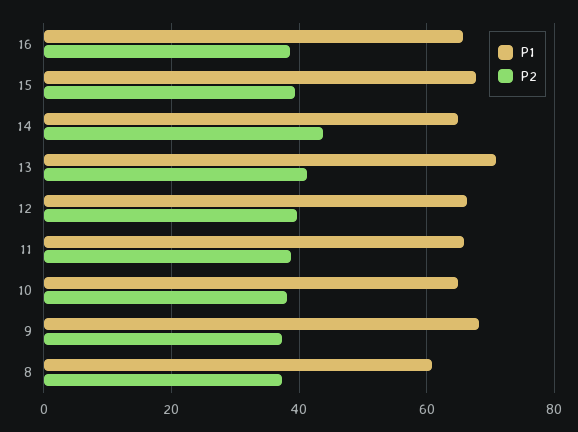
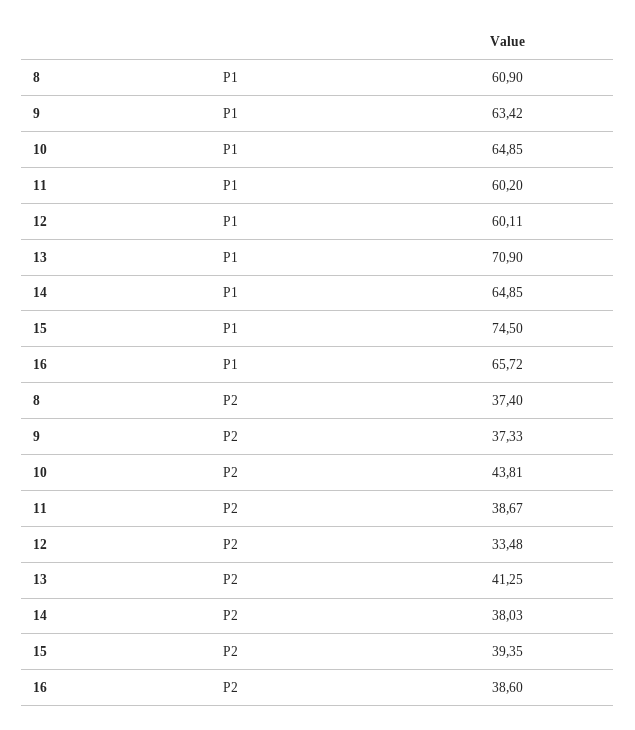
  {
    "P1": {
      "16": 65.72,
-     "15": 68,
+     "15": 74.5,
      "14": 64.85,
      "13": 70.9,
-     "12": 66,
+     "12": 60.11,
-     "11": 66,
+     "11": 60.2,
      "10": 64.85,
-     "9": 68,
+     "9": 63.42,
      "8": 60.9
    },
    "P2": {
      "16": 38.6,
      "15": 39.35,
-     "14": 44,
+     "14": 38.03,
      "13": 41.25,
-     "12": 40,
+     "12": 33.48,
      "11": 38.67,
-     "10": 38,
+     "10": 43.81,
      "9": 37.33,
      "8": 37.4
    }
  }

